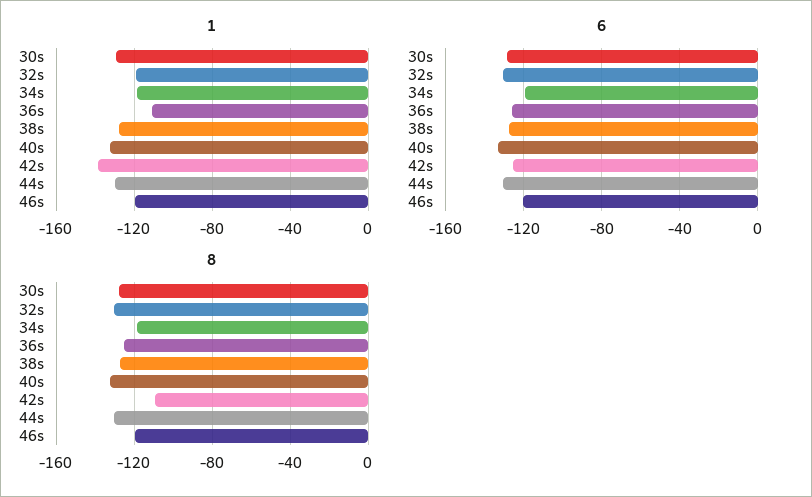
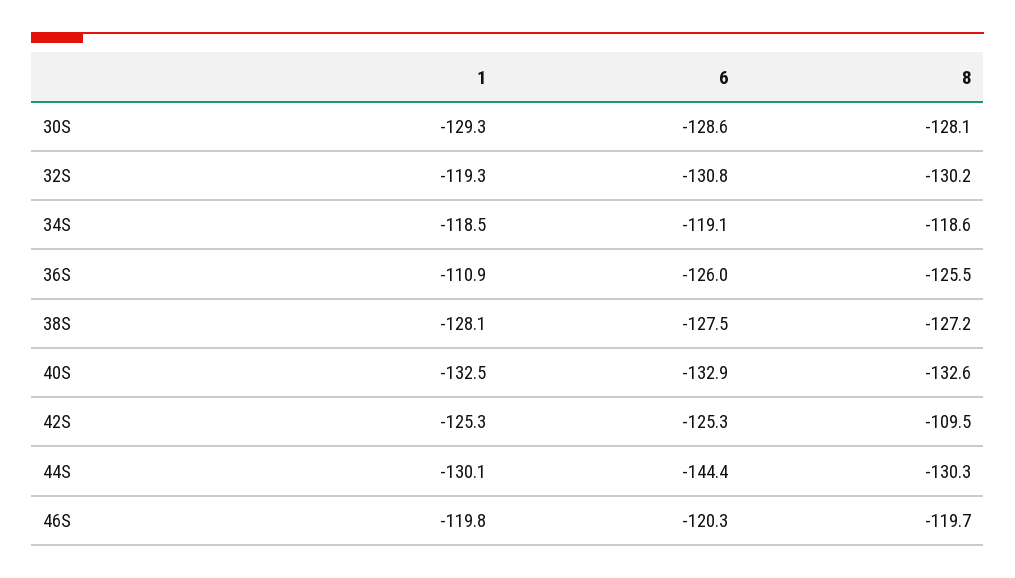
  {
    "1": {
      "30s": -129.3,
      "32s": -119.3,
      "34s": -118.5,
      "36s": -110.9,
      "38s": -128.1,
      "40s": -132.5,
-     "42s": -140,
+     "42s": -125.3,
      "44s": -130.1,
      "46s": -119.8
    },
    "6": {
      "30s": -128.6,
      "32s": -130.8,
      "34s": -119.1,
      "36s": -126,
      "38s": -127.5,
      "40s": -132.9,
      "42s": -125.3,
-     "44s": -130,
+     "44s": -144.4,
      "46s": -120.3
    },
    "8": {
      "30s": -128.1,
      "32s": -130.2,
      "34s": -118.6,
      "36s": -125.5,
      "38s": -127.2,
      "40s": -132.6,
      "42s": -109.5,
      "44s": -130.3,
      "46s": -119.7
    }
  }

